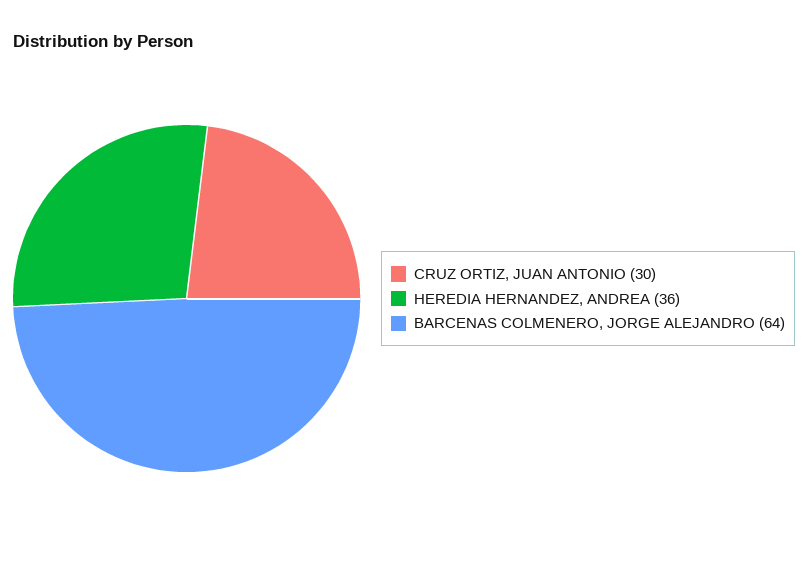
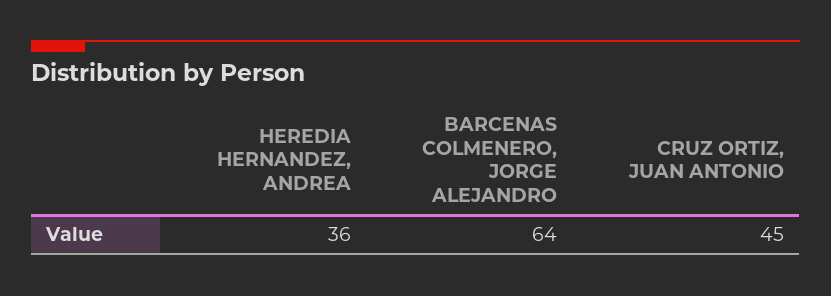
  {
-   "CRUZ ORTIZ, JUAN ANTONIO": 30,
+   "CRUZ ORTIZ, JUAN ANTONIO": 45,
    "HEREDIA HERNANDEZ, ANDREA": 36,
    "BARCENAS COLMENERO, JORGE ALEJANDRO": 64
  }

